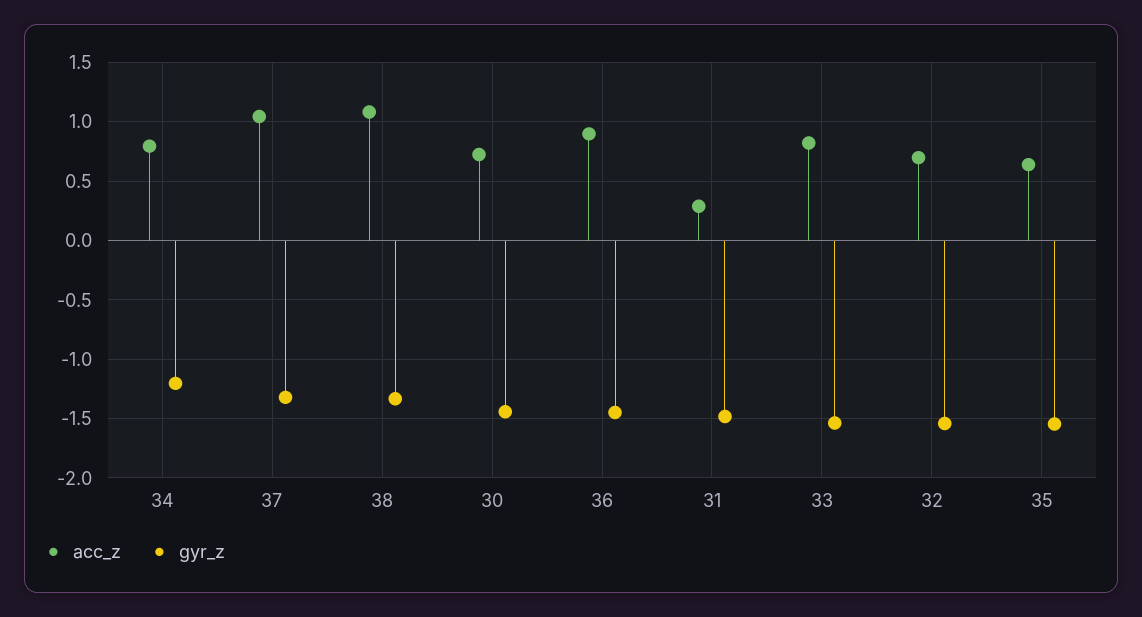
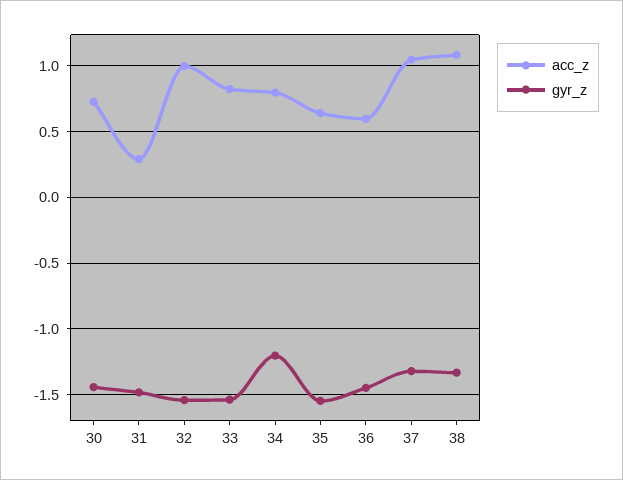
  {
    "acc_z": {
      "34": 0.8,
      "37": 1.05,
      "38": 1.1,
      "30": 0.75,
-     "36": 0.9,
+     "36": 0.6,
      "31": 0.3,
      "33": 0.8,
-     "32": 0.7,
+     "32": 1,
      "35": 0.65
    },
    "gyr_z": {
      "34": -1.2,
      "37": -1.3,
      "38": -1.35,
      "30": -1.45,
      "36": -1.45,
      "31": -1.5,
      "33": -1.55,
      "32": -1.55,
      "35": -1.55
    }
  }

